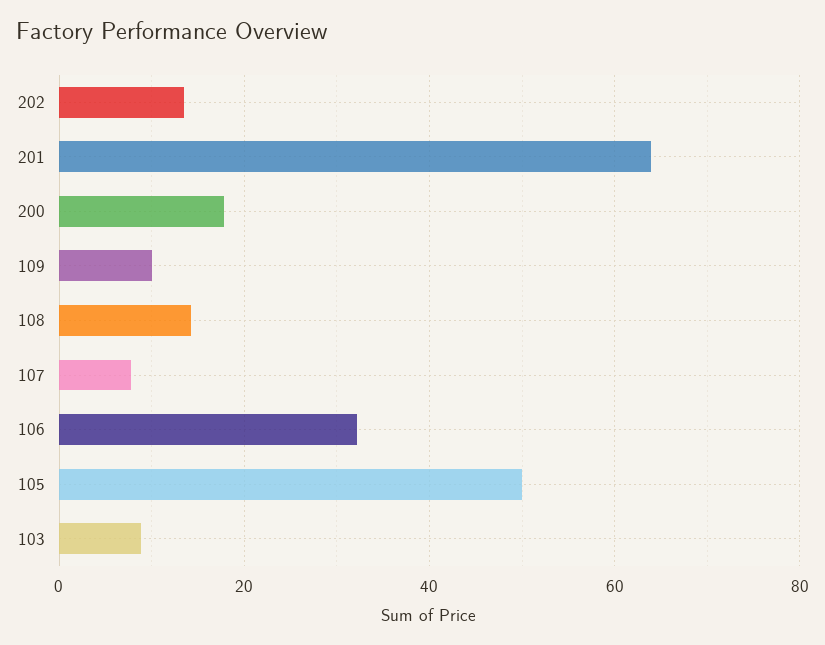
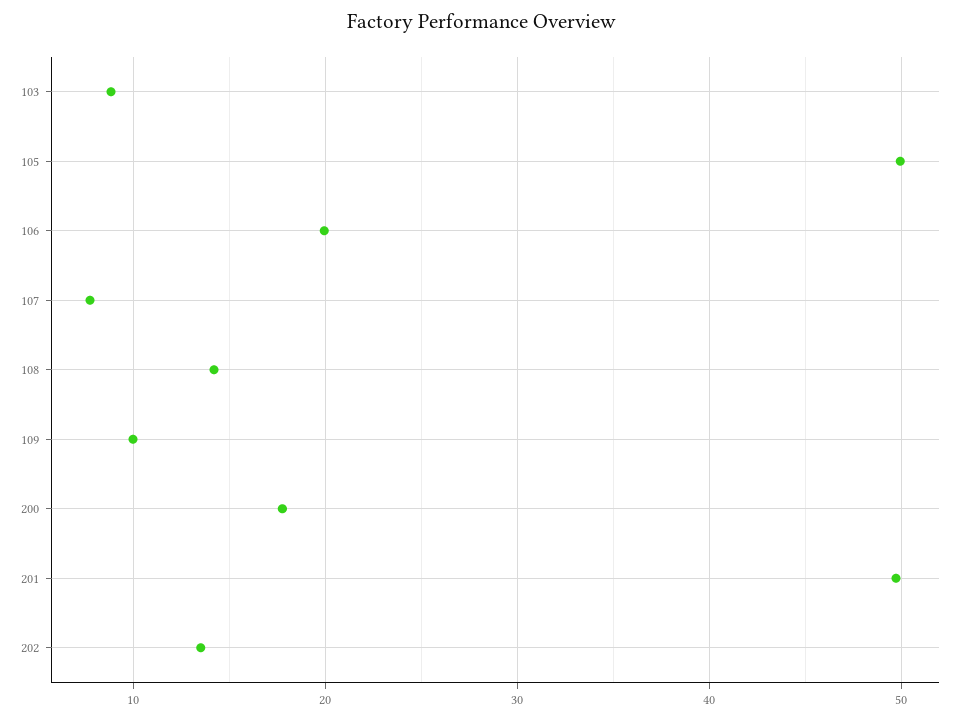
  {
    "202": 14,
-   "201": 64,
+   "201": 50,
    "200": 18,
    "109": 10,
    "108": 14,
    "107": 8,
-   "106": 32,
+   "106": 20,
    "105": 50,
    "103": 9
  }

